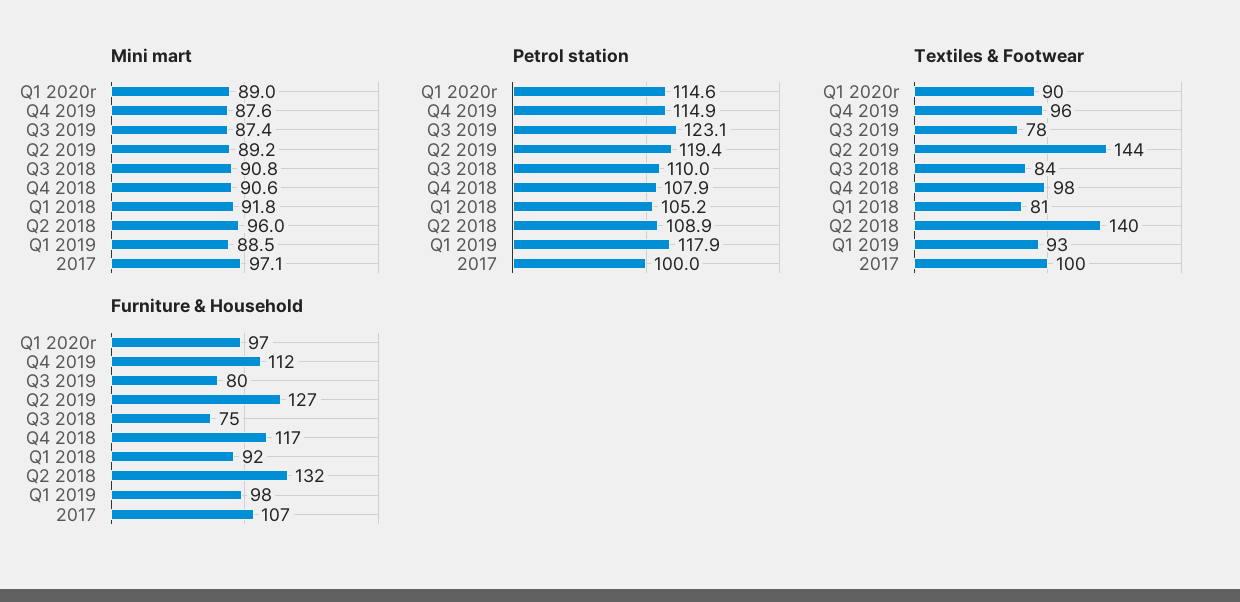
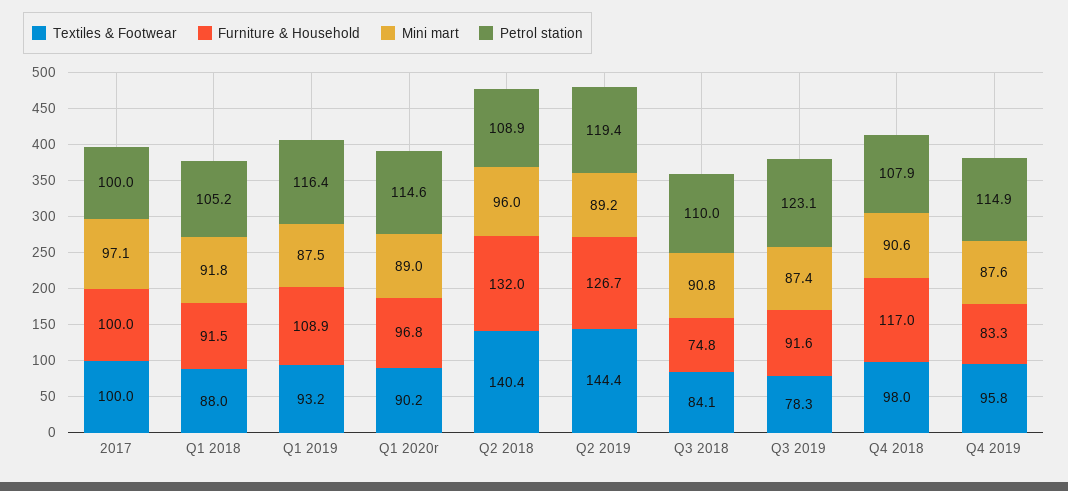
  {
    "Mini mart": {
      "Q1 2020r": 89,
      "Q4 2019": 87.6,
      "Q3 2019": 87.4,
      "Q2 2019": 89.2,
      "Q3 2018": 90.8,
      "Q4 2018": 90.6,
      "Q1 2018": 91.8,
      "Q2 2018": 96,
-     "Q1 2019": 88.5,
+     "Q1 2019": 87.5,
      "2017": 97.1
    },
    "Petrol station": {
      "Q1 2020r": 114.6,
      "Q4 2019": 114.9,
      "Q3 2019": 123.1,
      "Q2 2019": 119.4,
      "Q3 2018": 110,
      "Q4 2018": 107.9,
      "Q1 2018": 105.2,
      "Q2 2018": 108.9,
-     "Q1 2019": 117.9,
+     "Q1 2019": 116.4,
      "2017": 100
    },
    "Textiles & Footwear": {
      "Q1 2020r": 90.2,
      "Q4 2019": 95.8,
      "Q3 2019": 78.3,
      "Q2 2019": 144.4,
      "Q3 2018": 84.1,
      "Q4 2018": 98,
-     "Q1 2018": 81,
+     "Q1 2018": 88,
      "Q2 2018": 140.4,
      "Q1 2019": 93.2,
      "2017": 100
    },
    "Furniture & Household": {
      "Q1 2020r": 96.8,
-     "Q4 2019": 112,
+     "Q4 2019": 83.3,
-     "Q3 2019": 80,
+     "Q3 2019": 91.6,
      "Q2 2019": 126.7,
      "Q3 2018": 74.8,
      "Q4 2018": 117,
      "Q1 2018": 91.5,
      "Q2 2018": 132,
-     "Q1 2019": 98,
+     "Q1 2019": 108.9,
-     "2017": 107
+     "2017": 100
    }
  }

